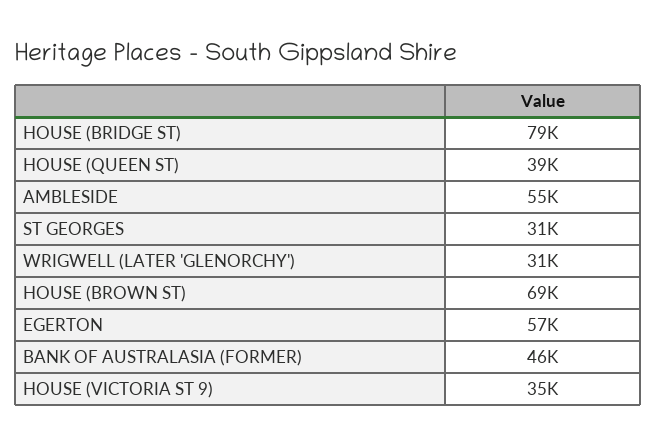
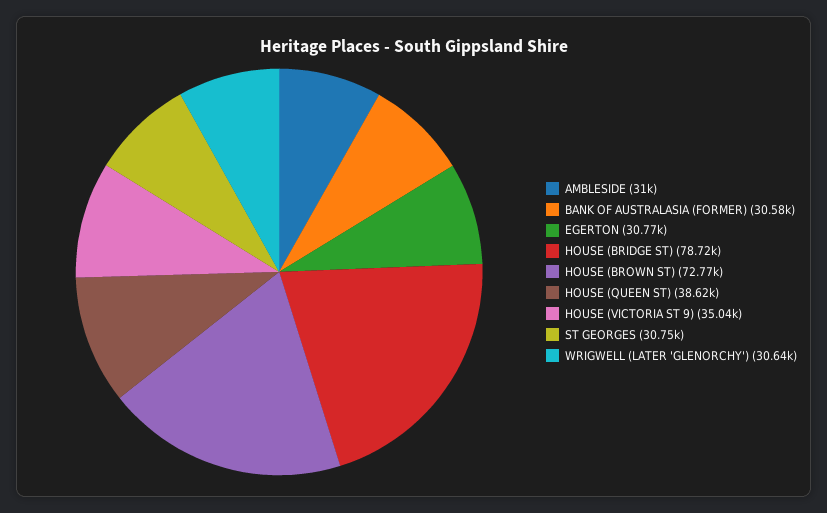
  {
    "HOUSE (BRIDGE ST)": 78720,
    "HOUSE (QUEEN ST)": 38620,
-   "AMBLESIDE": 55000,
+   "AMBLESIDE": 31000,
    "ST GEORGES": 30750,
    "WRIGWELL (LATER 'GLENORCHY')": 30640,
-   "HOUSE (BROWN ST)": 69000,
+   "HOUSE (BROWN ST)": 72770,
-   "EGERTON": 57000,
+   "EGERTON": 30770,
-   "BANK OF AUSTRALASIA (FORMER)": 46000,
+   "BANK OF AUSTRALASIA (FORMER)": 30580,
    "HOUSE (VICTORIA ST 9)": 35040
  }

